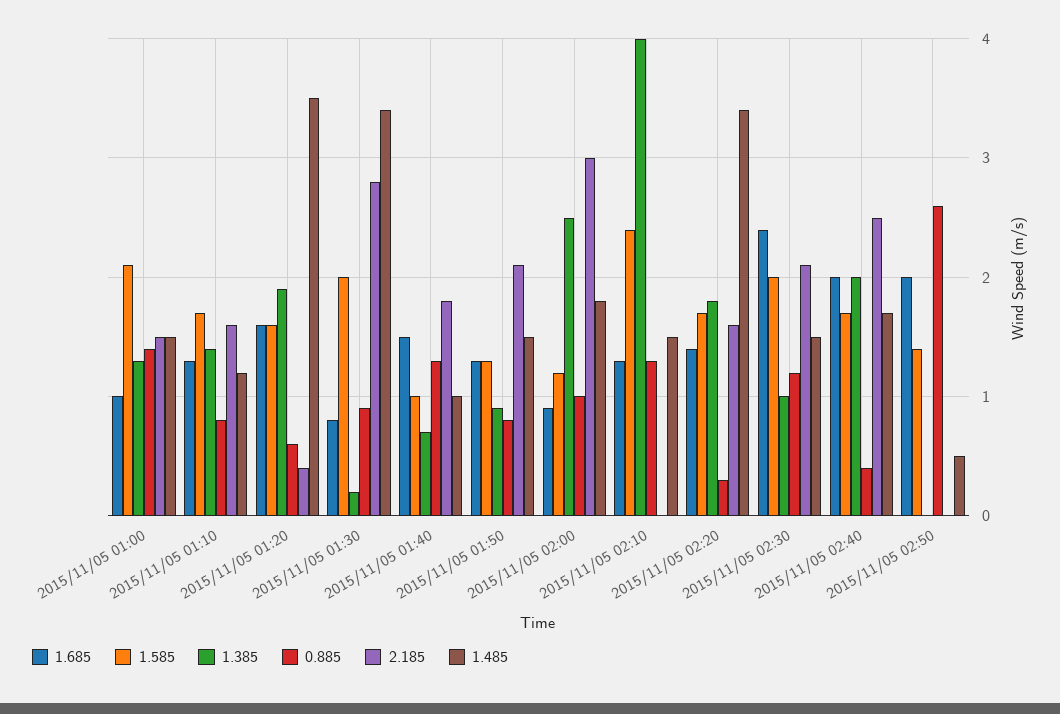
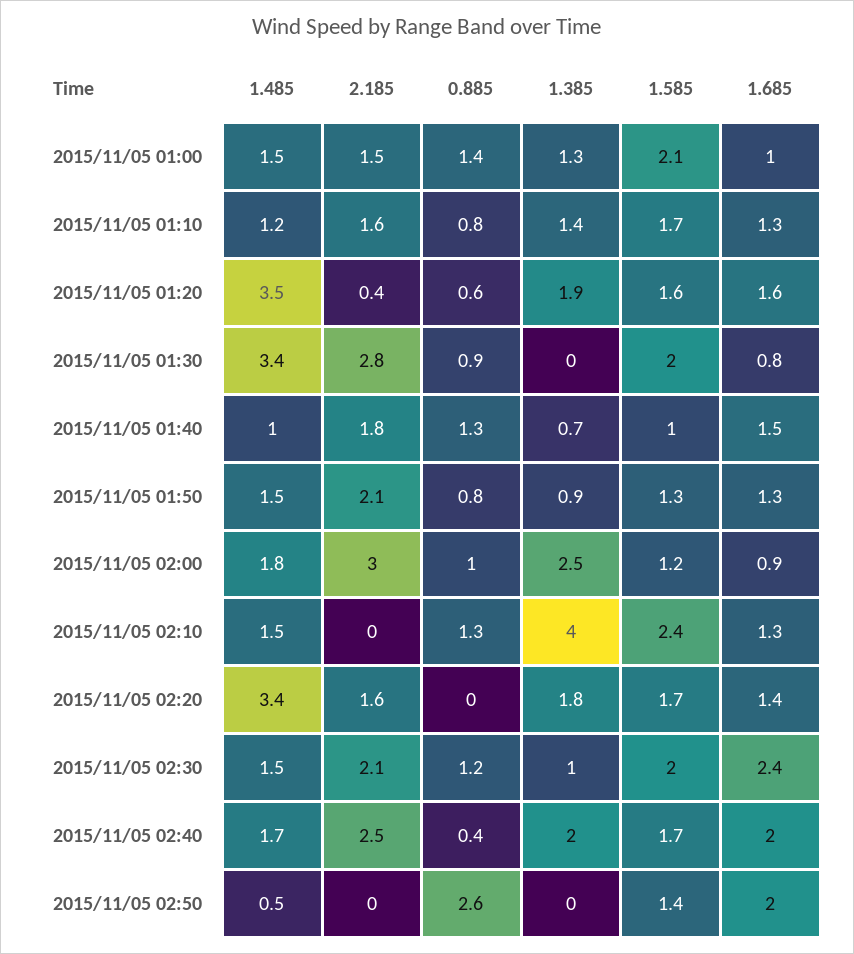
  {
    "1.685": {
      "2015/11/05 01:00": 1,
      "2015/11/05 01:10": 1.3,
      "2015/11/05 01:20": 1.6,
      "2015/11/05 01:30": 0.8,
      "2015/11/05 01:40": 1.5,
      "2015/11/05 01:50": 1.3,
      "2015/11/05 02:00": 0.9,
      "2015/11/05 02:10": 1.3,
      "2015/11/05 02:20": 1.4,
      "2015/11/05 02:30": 2.4,
      "2015/11/05 02:40": 2,
      "2015/11/05 02:50": 2
    },
    "1.585": {
      "2015/11/05 01:00": 2.1,
      "2015/11/05 01:10": 1.7,
      "2015/11/05 01:20": 1.6,
      "2015/11/05 01:30": 2,
      "2015/11/05 01:40": 1,
      "2015/11/05 01:50": 1.3,
      "2015/11/05 02:00": 1.2,
      "2015/11/05 02:10": 2.4,
      "2015/11/05 02:20": 1.7,
      "2015/11/05 02:30": 2,
      "2015/11/05 02:40": 1.7,
      "2015/11/05 02:50": 1.4
    },
    "1.385": {
      "2015/11/05 01:00": 1.3,
      "2015/11/05 01:10": 1.4,
      "2015/11/05 01:20": 1.9,
-     "2015/11/05 01:30": 0.2,
+     "2015/11/05 01:30": 0,
      "2015/11/05 01:40": 0.7,
      "2015/11/05 01:50": 0.9,
      "2015/11/05 02:00": 2.5,
      "2015/11/05 02:10": 4,
      "2015/11/05 02:20": 1.8,
      "2015/11/05 02:30": 1,
      "2015/11/05 02:40": 2,
      "2015/11/05 02:50": 0
    },
    "0.885": {
      "2015/11/05 01:00": 1.4,
      "2015/11/05 01:10": 0.8,
      "2015/11/05 01:20": 0.6,
      "2015/11/05 01:30": 0.9,
      "2015/11/05 01:40": 1.3,
      "2015/11/05 01:50": 0.8,
      "2015/11/05 02:00": 1,
      "2015/11/05 02:10": 1.3,
-     "2015/11/05 02:20": 0.3,
+     "2015/11/05 02:20": 0,
      "2015/11/05 02:30": 1.2,
      "2015/11/05 02:40": 0.4,
      "2015/11/05 02:50": 2.6
    },
    "2.185": {
      "2015/11/05 01:00": 1.5,
      "2015/11/05 01:10": 1.6,
      "2015/11/05 01:20": 0.4,
      "2015/11/05 01:30": 2.8,
      "2015/11/05 01:40": 1.8,
      "2015/11/05 01:50": 2.1,
      "2015/11/05 02:00": 3,
      "2015/11/05 02:10": 0,
      "2015/11/05 02:20": 1.6,
      "2015/11/05 02:30": 2.1,
      "2015/11/05 02:40": 2.5,
      "2015/11/05 02:50": 0
    },
    "1.485": {
      "2015/11/05 01:00": 1.5,
      "2015/11/05 01:10": 1.2,
      "2015/11/05 01:20": 3.5,
      "2015/11/05 01:30": 3.4,
      "2015/11/05 01:40": 1,
      "2015/11/05 01:50": 1.5,
      "2015/11/05 02:00": 1.8,
      "2015/11/05 02:10": 1.5,
      "2015/11/05 02:20": 3.4,
      "2015/11/05 02:30": 1.5,
      "2015/11/05 02:40": 1.7,
      "2015/11/05 02:50": 0.5
    }
  }

